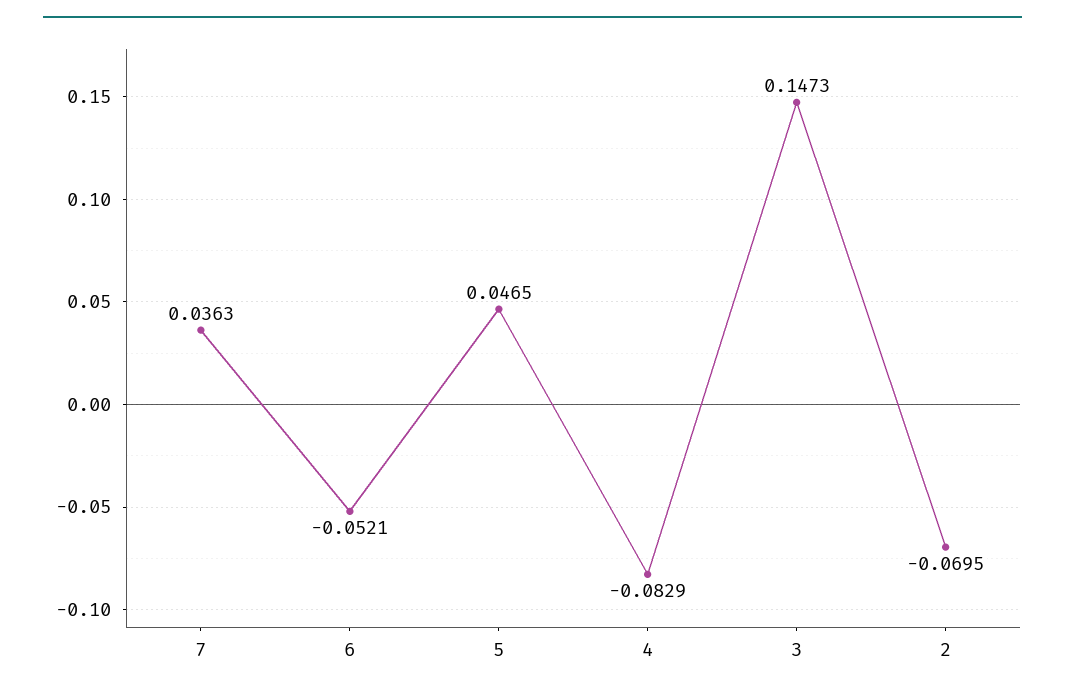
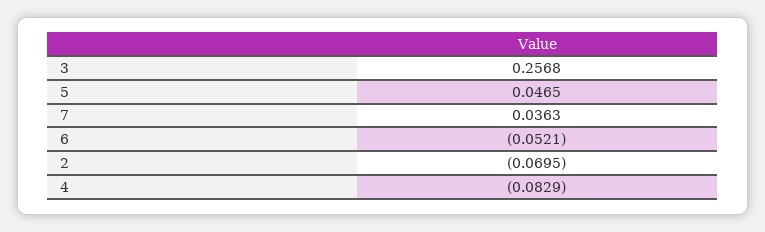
  {
    "7": 0.0363,
    "6": -0.0521,
    "5": 0.0465,
    "4": -0.0829,
-   "3": 0.1473,
+   "3": 0.2568,
    "2": -0.0695
  }

